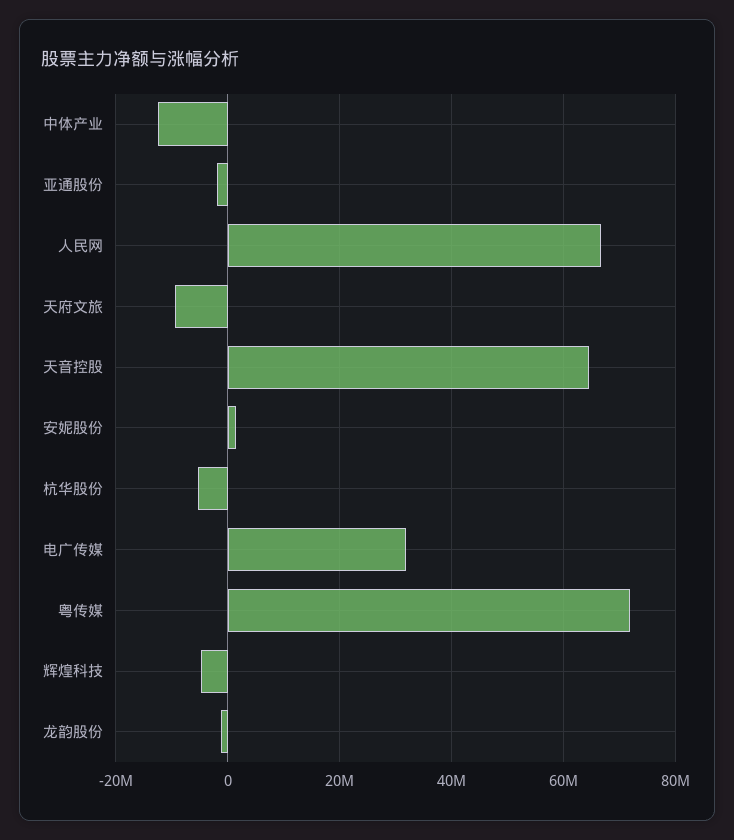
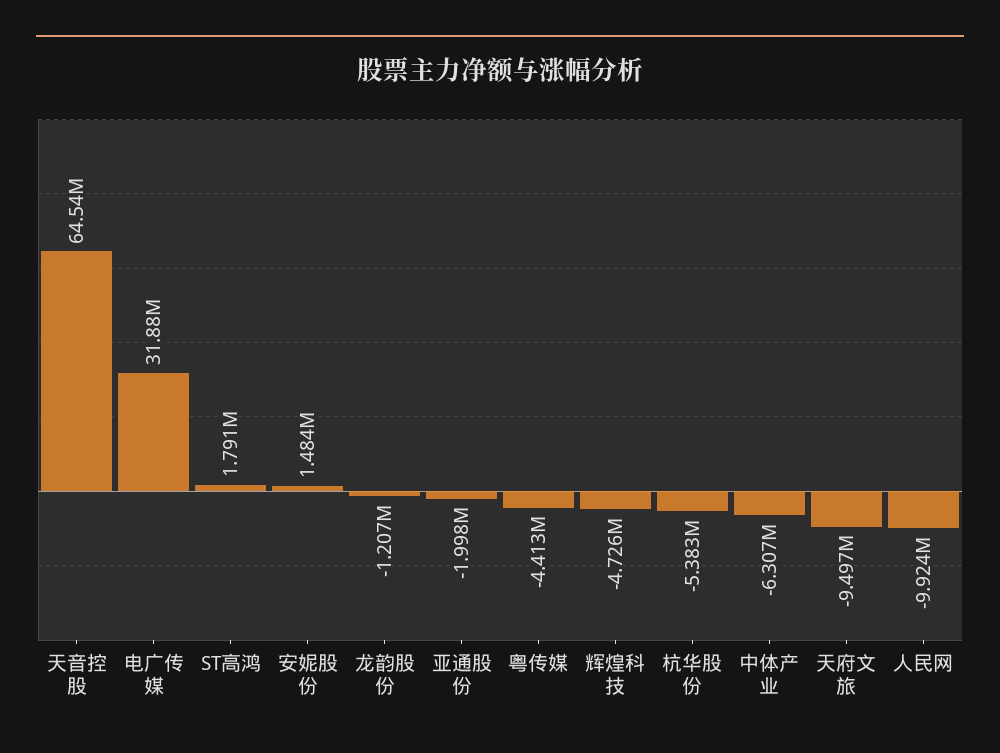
  {
-   "中体产业": -12000000,
+   "中体产业": -6307000,
    "亚通股份": -1998000,
-   "人民网": 66000000,
+   "人民网": -9924000,
    "天府文旅": -9497000,
    "天音控股": 64540000,
    "安妮股份": 1484000,
    "杭华股份": -5383000,
    "电广传媒": 31880000,
-   "粤传媒": 72000000,
+   "粤传媒": -4413000,
    "辉煌科技": -4726000,
-   "龙韵股份": -1207000
+   "龙韵股份": -1207000,
+   "ST高鸿": 1791000
  }

